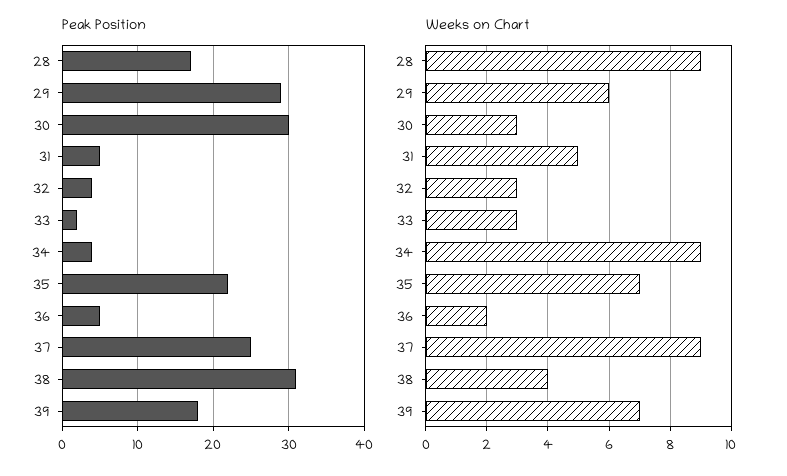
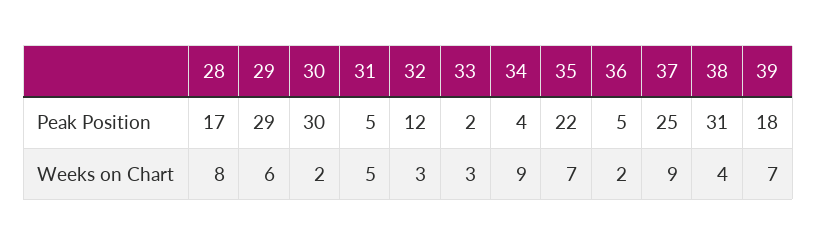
  {
    "Peak Position": {
      "28": 17,
      "29": 29,
      "30": 30,
      "31": 5,
-     "32": 4,
+     "32": 12,
      "33": 2,
      "34": 4,
      "35": 22,
      "36": 5,
      "37": 25,
      "38": 31,
      "39": 18
    },
    "Weeks on Chart": {
-     "28": 9,
+     "28": 8,
      "29": 6,
-     "30": 3,
+     "30": 2,
      "31": 5,
      "32": 3,
      "33": 3,
      "34": 9,
      "35": 7,
      "36": 2,
      "37": 9,
      "38": 4,
      "39": 7
    }
  }

